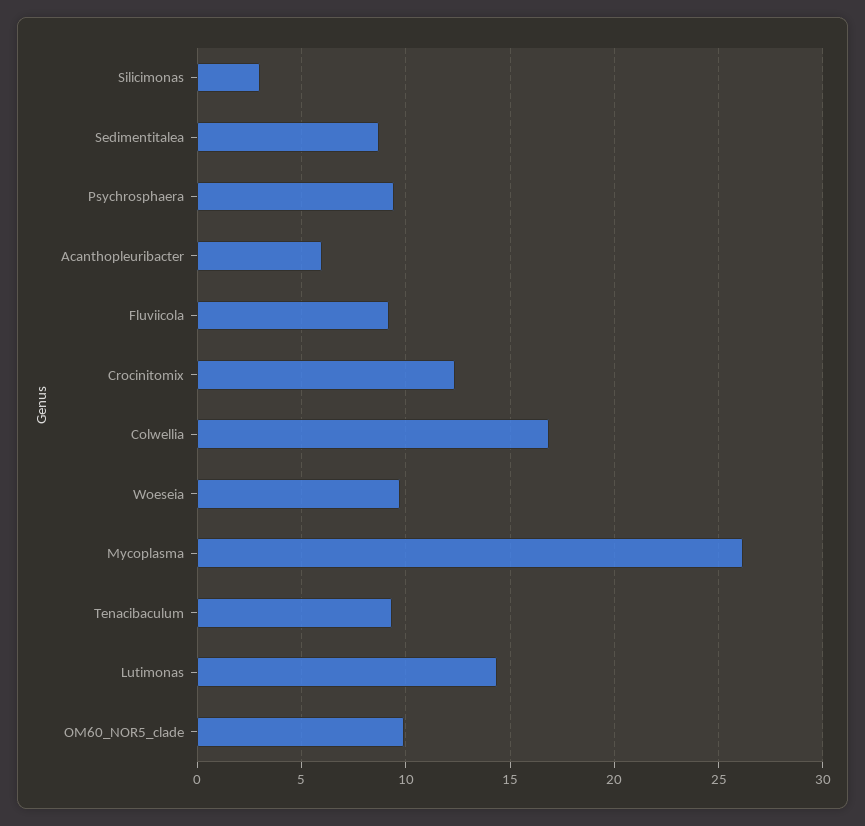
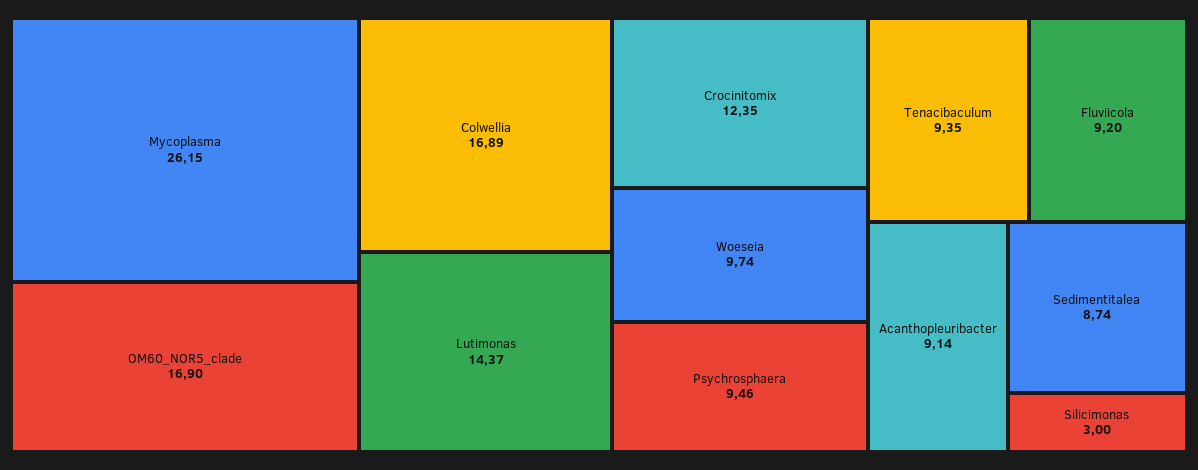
  {
    "Silicimonas": 3,
    "Sedimentitalea": 8.74,
    "Psychrosphaera": 9.46,
-   "Acanthopleuribacter": 6,
+   "Acanthopleuribacter": 9.14,
    "Fluviicola": 9.2,
    "Crocinitomix": 12.35,
    "Colwellia": 16.89,
    "Woeseia": 9.74,
    "Mycoplasma": 26.15,
    "Tenacibaculum": 9.35,
    "Lutimonas": 14.37,
-   "OM60_NOR5_clade": 10
+   "OM60_NOR5_clade": 16.9
  }

